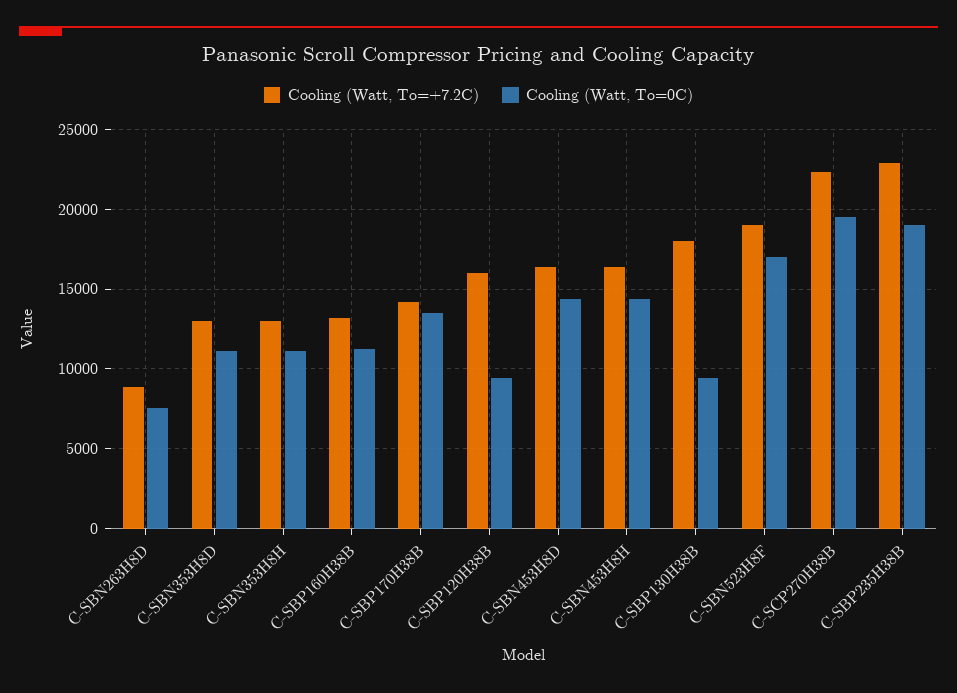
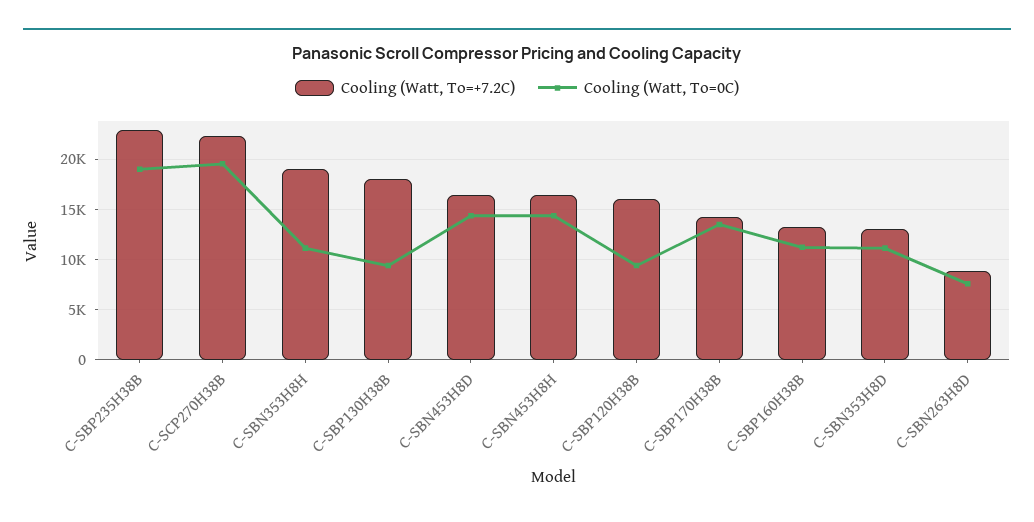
  {
    "Cooling (Watt, To=+7.2C)": {
      "C-SBN263H8D": 9000,
      "C-SBN353H8D": 13000,
-     "C-SBN353H8H": 13000,
+     "C-SBN353H8H": 19000,
      "C-SBP160H38B": 13000,
      "C-SBP170H38B": 14000,
      "C-SBP120H38B": 16000,
      "C-SBN453H8D": 16500,
      "C-SBN453H8H": 16500,
      "C-SBP130H38B": 18000,
-     "C-SBN523H8F": 19000,
      "C-SCP270H38B": 22500,
      "C-SBP235H38B": 23000
    },
    "Cooling (Watt, To=0C)": {
      "C-SBN263H8D": 7500,
      "C-SBN353H8D": 11000,
      "C-SBN353H8H": 11000,
      "C-SBP160H38B": 11000,
      "C-SBP170H38B": 13500,
      "C-SBP120H38B": 9500,
      "C-SBN453H8D": 14500,
      "C-SBN453H8H": 14500,
      "C-SBP130H38B": 9500,
-     "C-SBN523H8F": 17000,
      "C-SCP270H38B": 19500,
      "C-SBP235H38B": 19000
    }
  }

